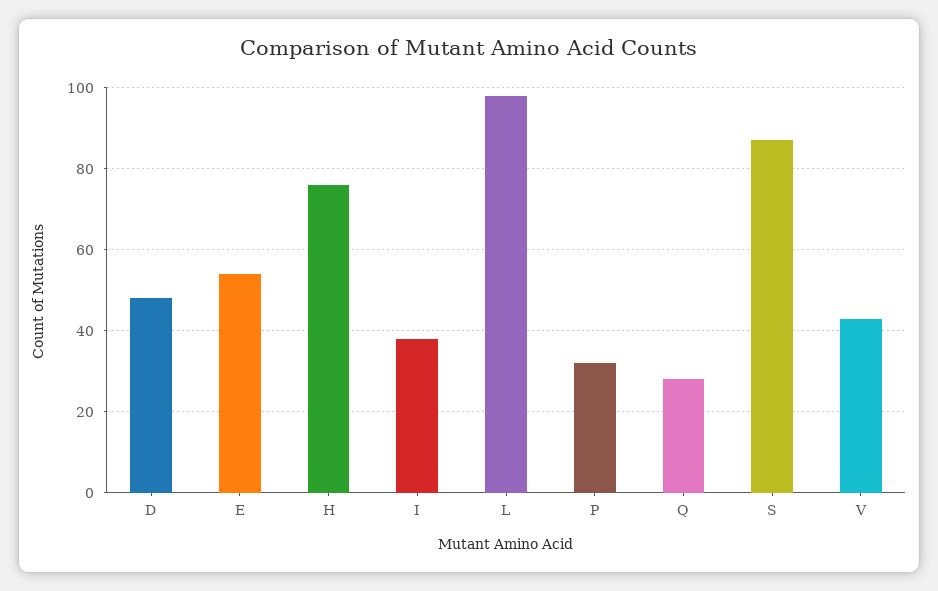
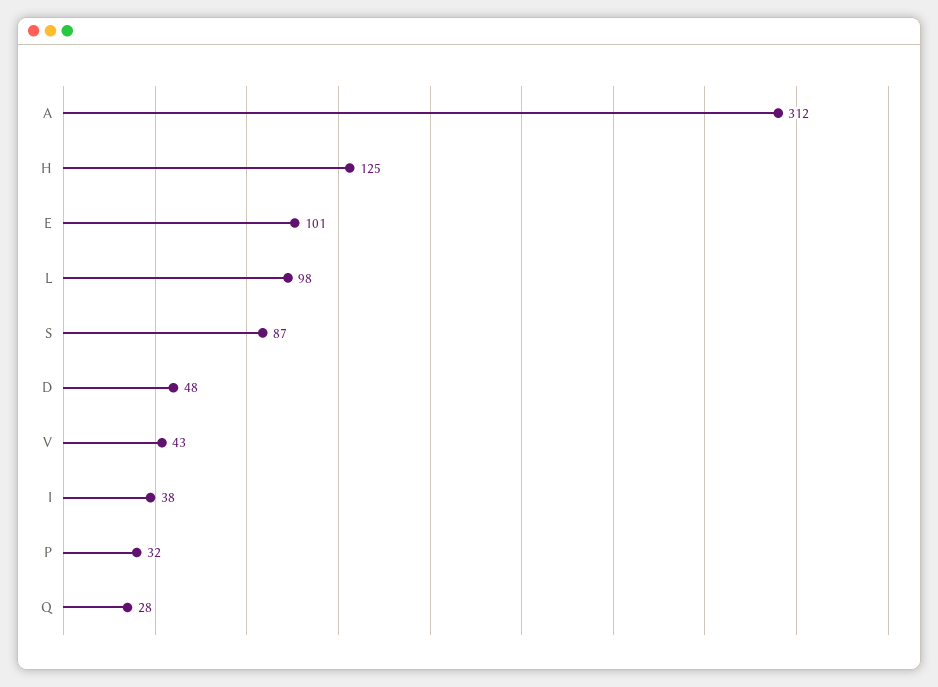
  {
    "D": 48,
-   "E": 55,
+   "E": 101,
-   "H": 75,
+   "H": 125,
    "I": 38,
    "L": 98,
    "P": 32,
    "Q": 28,
    "S": 87,
-   "V": 43
+   "V": 43,
+   "A": 312
  }

